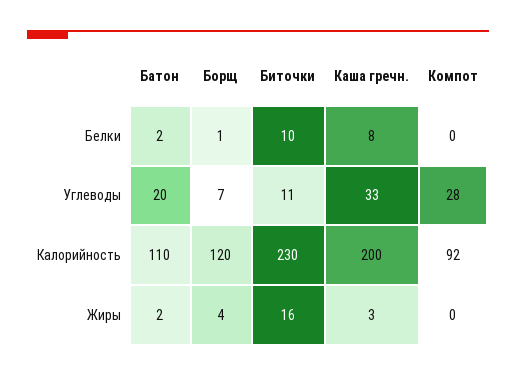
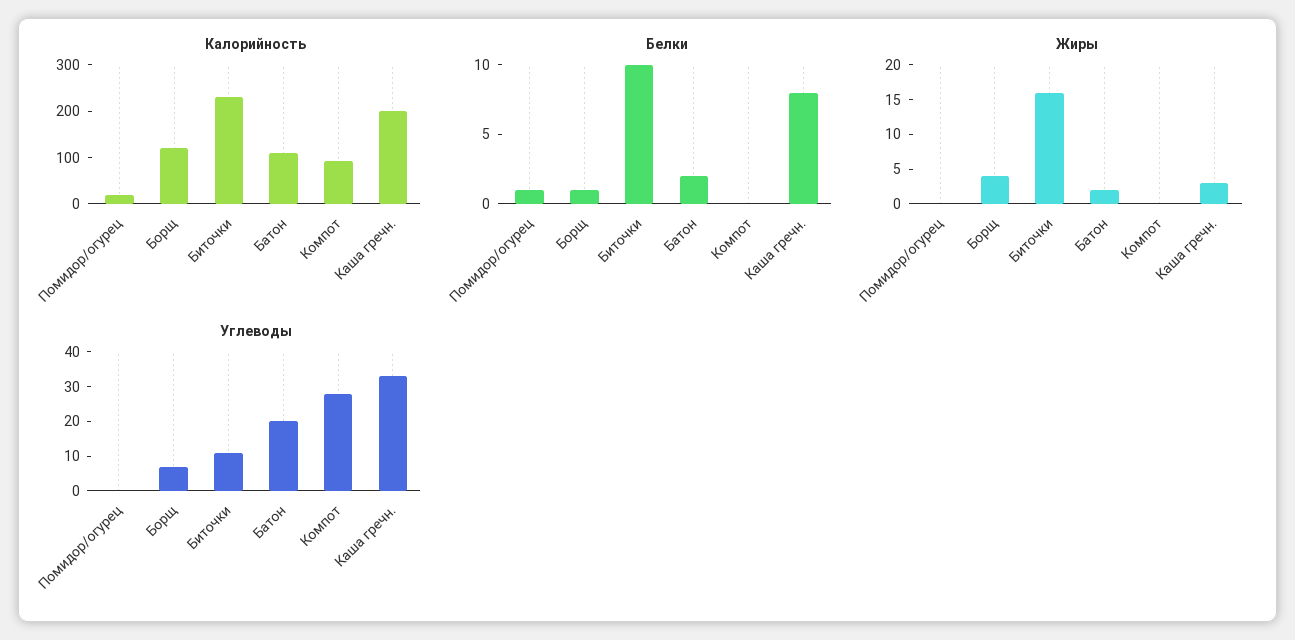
  {
    "Белки": {
      "Батон": 2,
      "Борщ": 1,
      "Биточки": 10,
      "Каша гречн.": 8,
-     "Компот": 0
+     "Компот": 0,
+     "Помидор/огурец": 1
    },
    "Углеводы": {
      "Батон": 20,
      "Борщ": 7,
      "Биточки": 11,
      "Каша гречн.": 33,
-     "Компот": 28
+     "Компот": 28,
+     "Помидор/огурец": 0
    },
    "Калорийность": {
      "Батон": 110,
      "Борщ": 120,
      "Биточки": 230,
      "Каша гречн.": 200,
-     "Компот": 92
+     "Компот": 92,
+     "Помидор/огурец": 20
    },
    "Жиры": {
      "Батон": 2,
      "Борщ": 4,
      "Биточки": 16,
      "Каша гречн.": 3,
-     "Компот": 0
+     "Компот": 0,
+     "Помидор/огурец": 0
    }
  }

